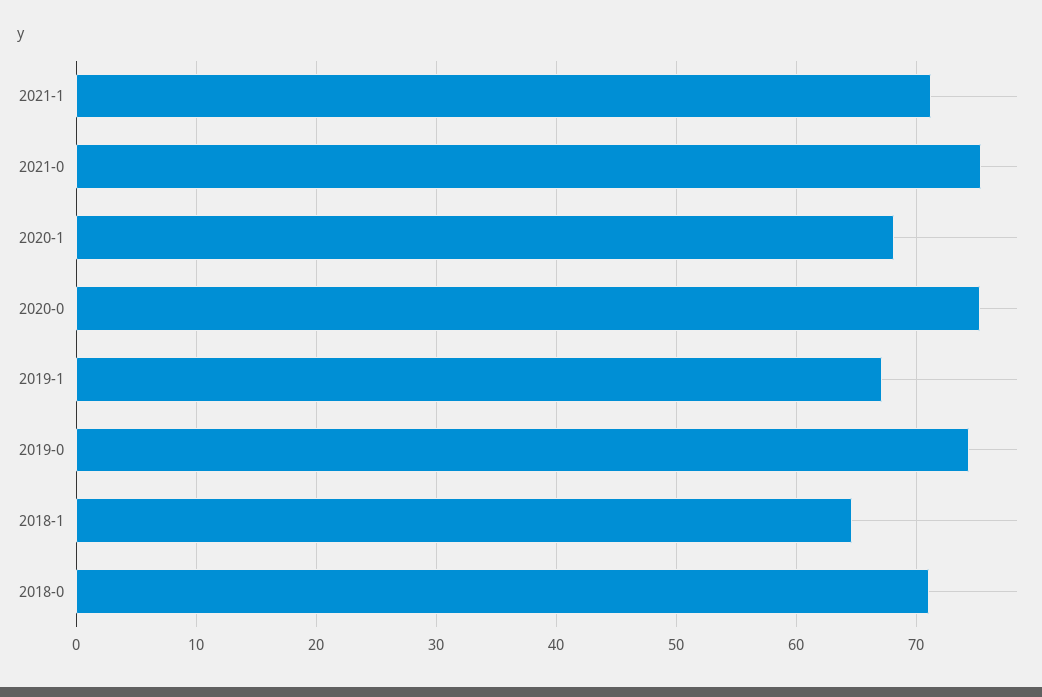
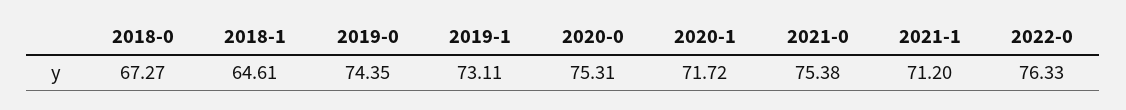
  {
    "2021-1": 71.2,
    "2021-0": 75.38,
-   "2020-1": 68,
+   "2020-1": 71.72,
    "2020-0": 75.31,
-   "2019-1": 67,
+   "2019-1": 73.11,
    "2019-0": 74.35,
    "2018-1": 64.61,
-   "2018-0": 71
+   "2018-0": 67.27,
+   "2022-0": 76.33
  }

